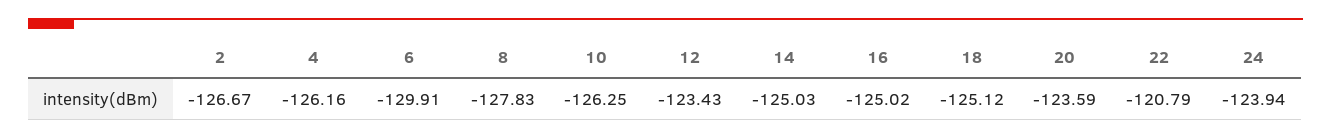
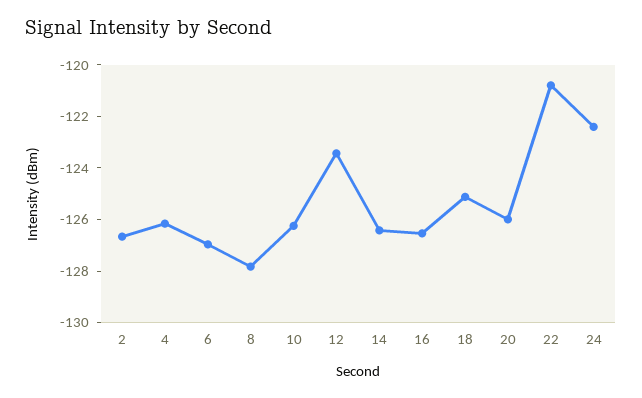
  {
    "2": -126.67,
    "4": -126.16,
-   "6": -129.91,
+   "6": -127,
    "8": -127.83,
    "10": -126.25,
    "12": -123.43,
-   "14": -125.03,
+   "14": -126.5,
-   "16": -125.02,
+   "16": -126.5,
    "18": -125.12,
-   "20": -123.59,
+   "20": -126,
    "22": -120.79,
-   "24": -123.94
+   "24": -122.5
  }

